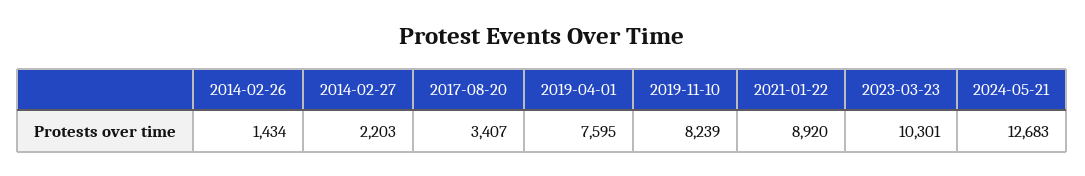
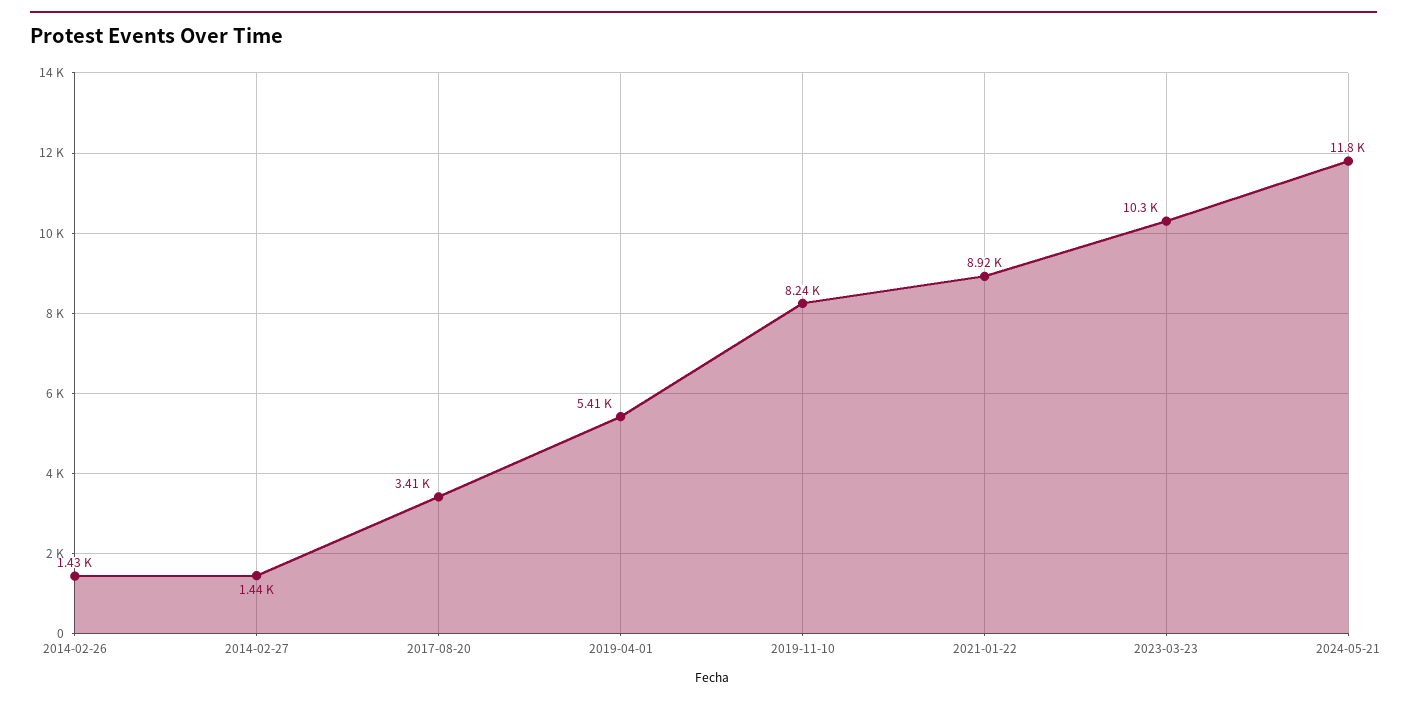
  {
    "2014-02-26": 1434,
-   "2014-02-27": 2203,
+   "2014-02-27": 1440,
    "2017-08-20": 3407,
-   "2019-04-01": 7595,
+   "2019-04-01": 5410,
    "2019-11-10": 8239,
    "2021-01-22": 8920,
    "2023-03-23": 10301,
-   "2024-05-21": 12683
+   "2024-05-21": 11800
  }

